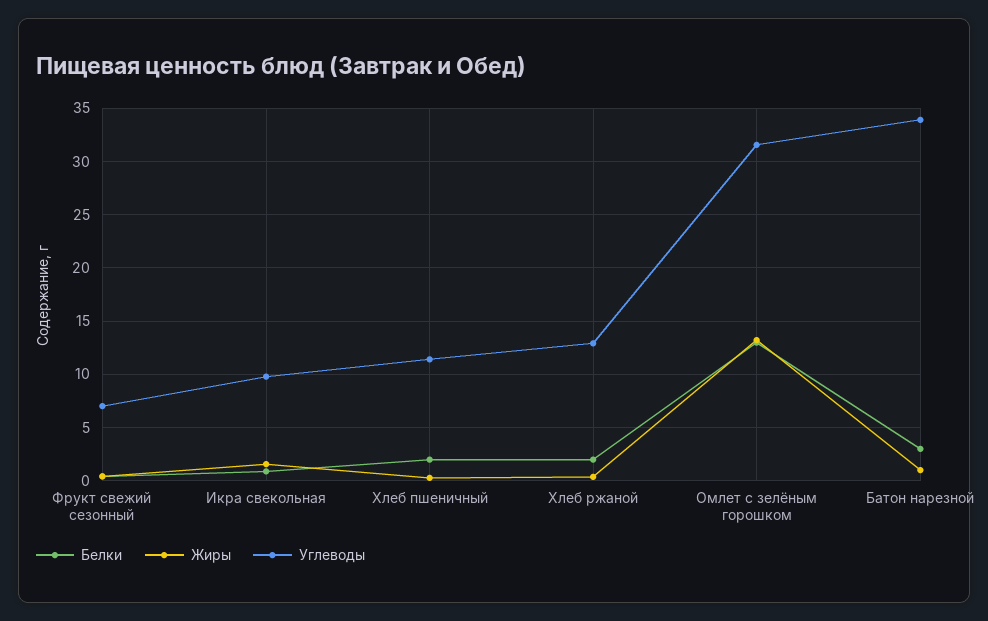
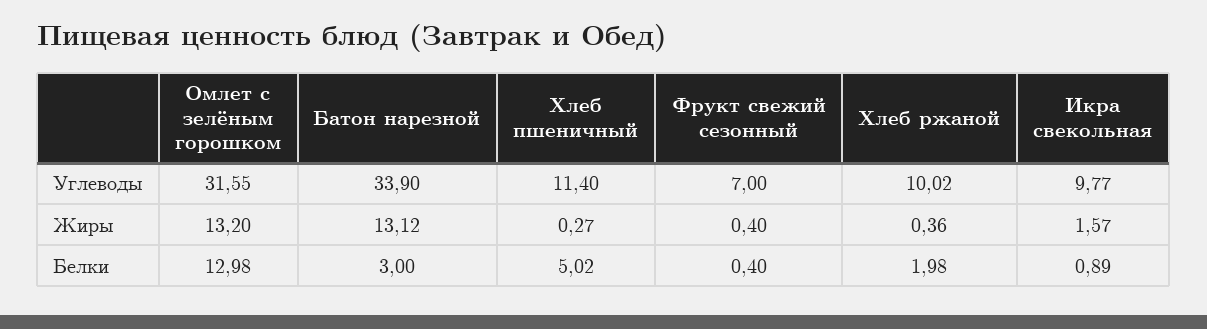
  {
    "Белки": {
      "Фрукт свежий сезонный": 0.4,
      "Икра свекольная": 0.89,
-     "Хлеб пшеничный": 2,
+     "Хлеб пшеничный": 5.02,
      "Хлеб ржаной": 1.98,
      "Омлет с зелёным горошком": 12.98,
      "Батон нарезной": 3
    },
    "Жиры": {
      "Фрукт свежий сезонный": 0.4,
      "Икра свекольная": 1.57,
      "Хлеб пшеничный": 0.27,
      "Хлеб ржаной": 0.36,
      "Омлет с зелёным горошком": 13.2,
-     "Батон нарезной": 1
+     "Батон нарезной": 13.12
    },
    "Углеводы": {
      "Фрукт свежий сезонный": 7,
      "Икра свекольная": 9.77,
      "Хлеб пшеничный": 11.4,
-     "Хлеб ржаной": 13,
+     "Хлеб ржаной": 10.02,
      "Омлет с зелёным горошком": 31.55,
      "Батон нарезной": 33.9
    }
  }

